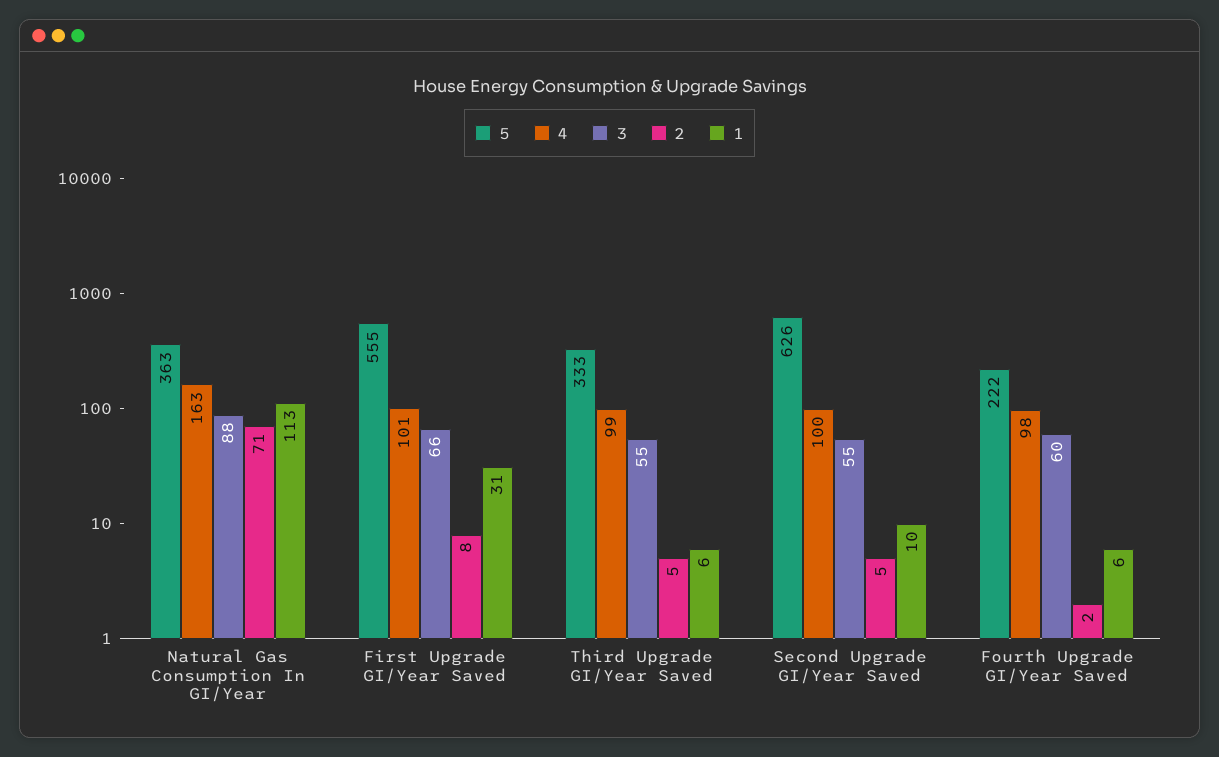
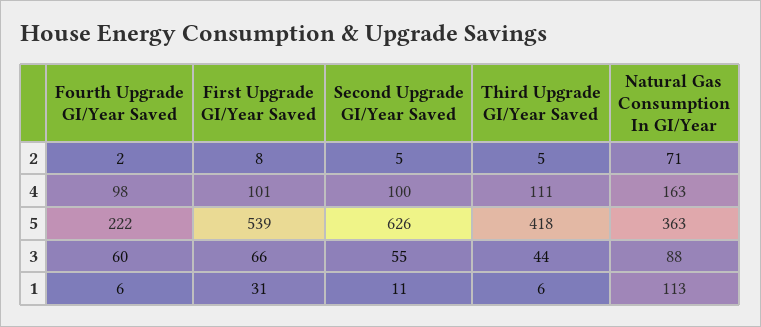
  {
    "5": {
      "Natural Gas Consumption In GI/Year": 363,
-     "First Upgrade GI/Year Saved": 555,
+     "First Upgrade GI/Year Saved": 539,
-     "Third Upgrade GI/Year Saved": 333,
+     "Third Upgrade GI/Year Saved": 418,
      "Second Upgrade GI/Year Saved": 626,
      "Fourth Upgrade GI/Year Saved": 222
    },
    "4": {
      "Natural Gas Consumption In GI/Year": 163,
      "First Upgrade GI/Year Saved": 101,
-     "Third Upgrade GI/Year Saved": 99,
+     "Third Upgrade GI/Year Saved": 111,
      "Second Upgrade GI/Year Saved": 100,
      "Fourth Upgrade GI/Year Saved": 98
    },
    "3": {
      "Natural Gas Consumption In GI/Year": 88,
      "First Upgrade GI/Year Saved": 66,
-     "Third Upgrade GI/Year Saved": 55,
+     "Third Upgrade GI/Year Saved": 44,
      "Second Upgrade GI/Year Saved": 55,
      "Fourth Upgrade GI/Year Saved": 60
    },
    "2": {
      "Natural Gas Consumption In GI/Year": 71,
      "First Upgrade GI/Year Saved": 8,
      "Third Upgrade GI/Year Saved": 5,
      "Second Upgrade GI/Year Saved": 5,
      "Fourth Upgrade GI/Year Saved": 2
    },
    "1": {
      "Natural Gas Consumption In GI/Year": 113,
      "First Upgrade GI/Year Saved": 31,
      "Third Upgrade GI/Year Saved": 6,
-     "Second Upgrade GI/Year Saved": 10,
+     "Second Upgrade GI/Year Saved": 11,
      "Fourth Upgrade GI/Year Saved": 6
    }
  }

